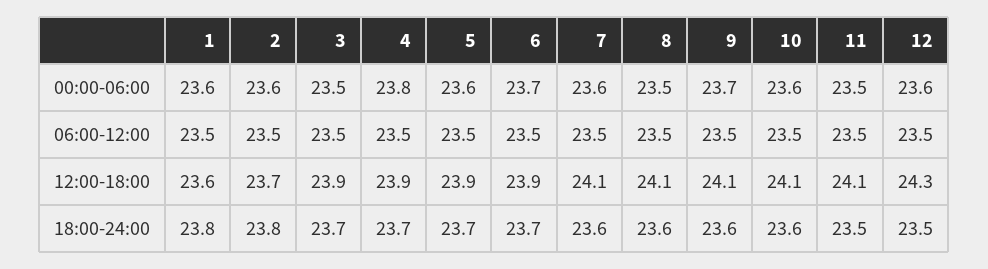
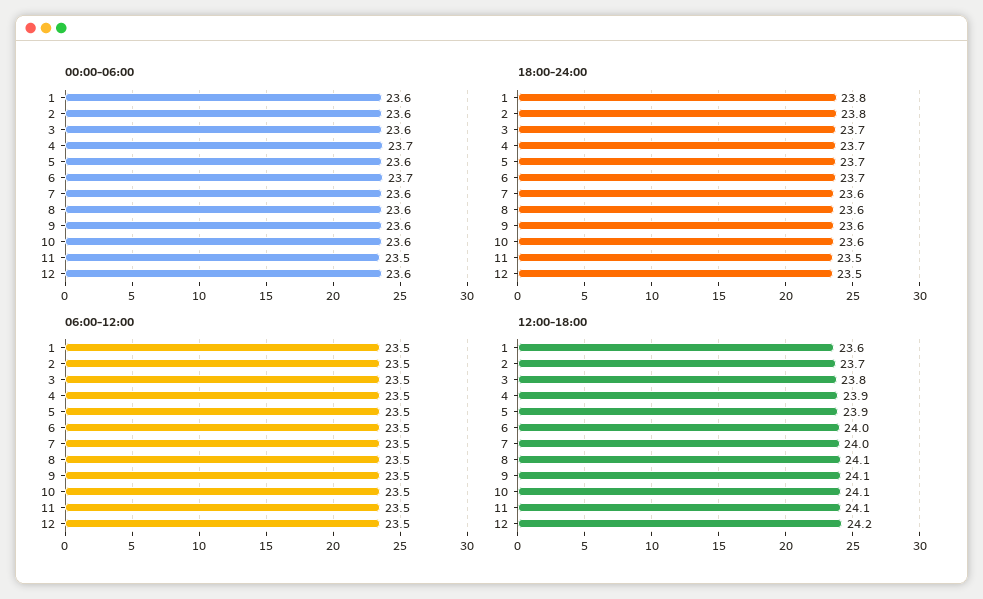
  {
    "00:00-06:00": {
      "1": 23.6,
      "2": 23.6,
-     "3": 23.5,
+     "3": 23.6,
-     "4": 23.8,
+     "4": 23.7,
      "5": 23.6,
      "6": 23.7,
      "7": 23.6,
-     "8": 23.5,
+     "8": 23.6,
-     "9": 23.7,
+     "9": 23.6,
      "10": 23.6,
      "11": 23.5,
      "12": 23.6
    },
    "06:00-12:00": {
      "1": 23.5,
      "2": 23.5,
      "3": 23.5,
      "4": 23.5,
      "5": 23.5,
      "6": 23.5,
      "7": 23.5,
      "8": 23.5,
      "9": 23.5,
      "10": 23.5,
      "11": 23.5,
      "12": 23.5
    },
    "12:00-18:00": {
      "1": 23.6,
      "2": 23.7,
-     "3": 23.9,
+     "3": 23.8,
      "4": 23.9,
      "5": 23.9,
-     "6": 23.9,
+     "6": 24,
-     "7": 24.1,
+     "7": 24,
      "8": 24.1,
      "9": 24.1,
      "10": 24.1,
      "11": 24.1,
-     "12": 24.3
+     "12": 24.2
    },
    "18:00-24:00": {
      "1": 23.8,
      "2": 23.8,
      "3": 23.7,
      "4": 23.7,
      "5": 23.7,
      "6": 23.7,
      "7": 23.6,
      "8": 23.6,
      "9": 23.6,
      "10": 23.6,
      "11": 23.5,
      "12": 23.5
    }
  }

